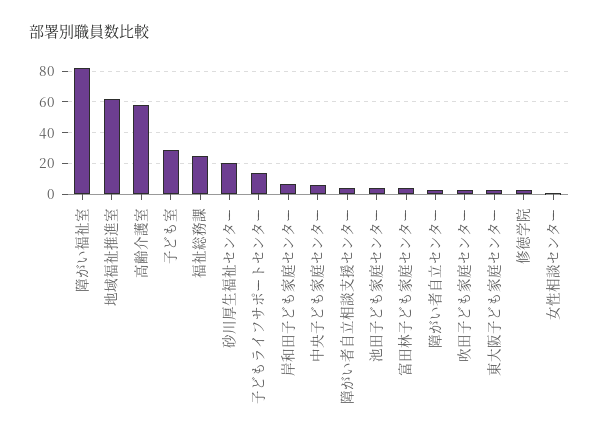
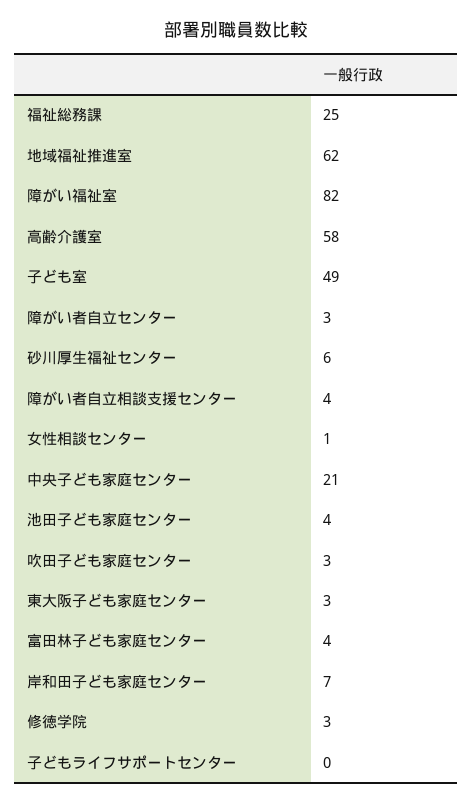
  {
    "障がい福祉室": 82,
    "地域福祉推進室": 62,
    "高齢介護室": 58,
-   "子ども室": 30,
+   "子ども室": 49,
    "福祉総務課": 25,
-   "砂川厚生福祉センター": 20,
+   "砂川厚生福祉センター": 6,
-   "子どもライフサポートセンター": 15,
+   "子どもライフサポートセンター": 0,
    "岸和田子ども家庭センター": 7,
-   "中央子ども家庭センター": 5,
+   "中央子ども家庭センター": 21,
    "障がい者自立相談支援センター": 4,
    "池田子ども家庭センター": 4,
    "富田林子ども家庭センター": 4,
    "障がい者自立センター": 3,
    "吹田子ども家庭センター": 3,
    "東大阪子ども家庭センター": 3,
    "修徳学院": 3,
    "女性相談センター": 1
  }

